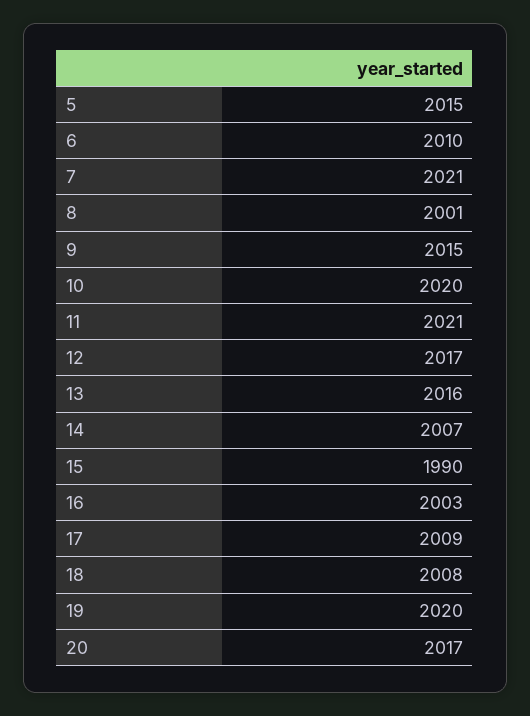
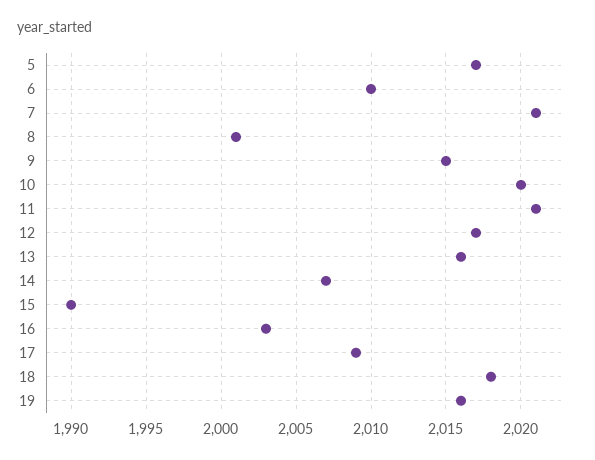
  {
-   "5": 2015,
+   "5": 2017,
    "6": 2010,
    "7": 2021,
    "8": 2001,
    "9": 2015,
    "10": 2020,
    "11": 2021,
    "12": 2017,
    "13": 2016,
    "14": 2007,
    "15": 1990,
    "16": 2003,
    "17": 2009,
-   "18": 2008,
+   "18": 2018,
-   "19": 2020,
+   "19": 2016
-   "20": 2017
  }

